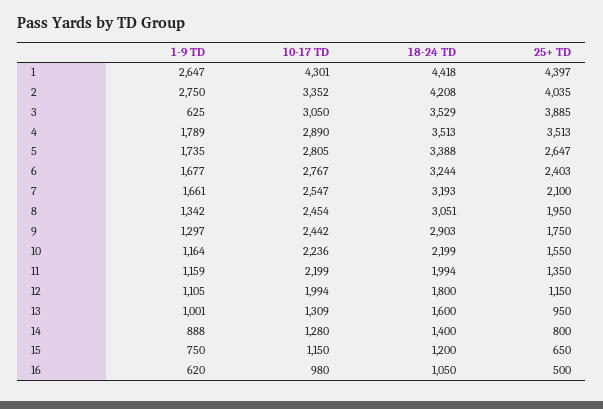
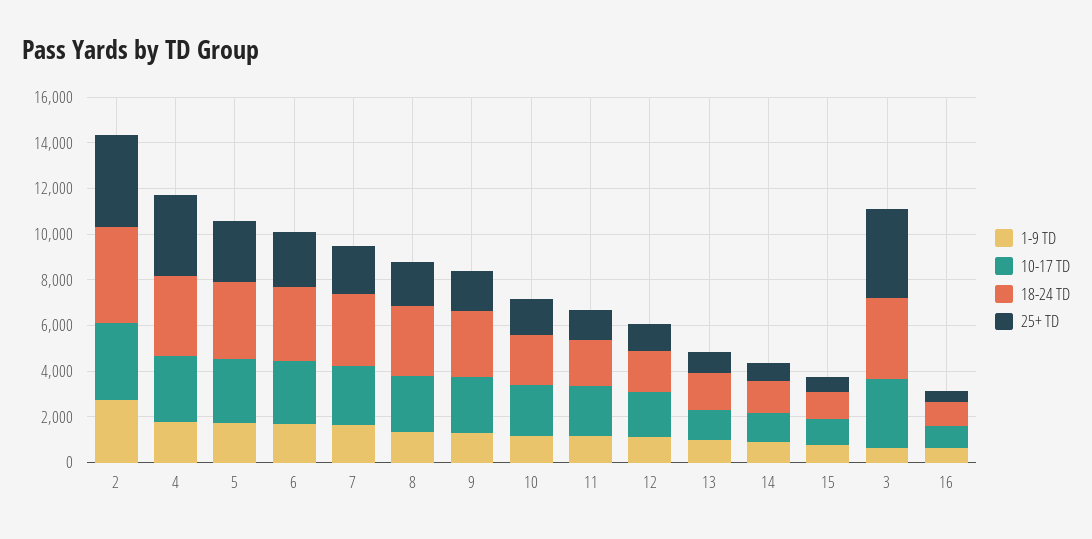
  {
    "1-9 TD": {
-     "1": 2647,
      "2": 2750,
      "3": 625,
      "4": 1789,
      "5": 1735,
      "6": 1677,
      "7": 1661,
      "8": 1342,
      "9": 1297,
      "10": 1164,
      "11": 1159,
      "12": 1105,
      "13": 1001,
      "14": 888,
      "15": 750,
      "16": 620
    },
    "10-17 TD": {
-     "1": 4301,
      "2": 3352,
      "3": 3050,
      "4": 2890,
      "5": 2805,
      "6": 2767,
      "7": 2547,
      "8": 2454,
      "9": 2442,
      "10": 2236,
      "11": 2199,
      "12": 1994,
      "13": 1309,
      "14": 1280,
      "15": 1150,
      "16": 980
    },
    "18-24 TD": {
-     "1": 4418,
      "2": 4208,
      "3": 3529,
      "4": 3513,
      "5": 3388,
      "6": 3244,
      "7": 3193,
      "8": 3051,
      "9": 2903,
      "10": 2199,
      "11": 1994,
      "12": 1800,
      "13": 1600,
      "14": 1400,
      "15": 1200,
      "16": 1050
    },
    "25+ TD": {
-     "1": 4397,
      "2": 4035,
      "3": 3885,
      "4": 3513,
      "5": 2647,
      "6": 2403,
      "7": 2100,
      "8": 1950,
      "9": 1750,
      "10": 1550,
      "11": 1350,
      "12": 1150,
      "13": 950,
      "14": 800,
      "15": 650,
      "16": 500
    }
  }

